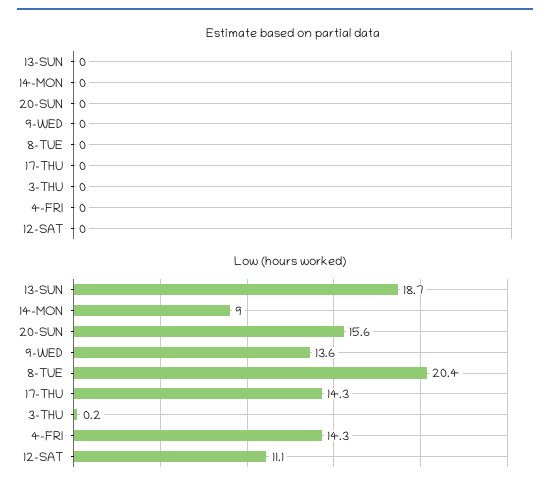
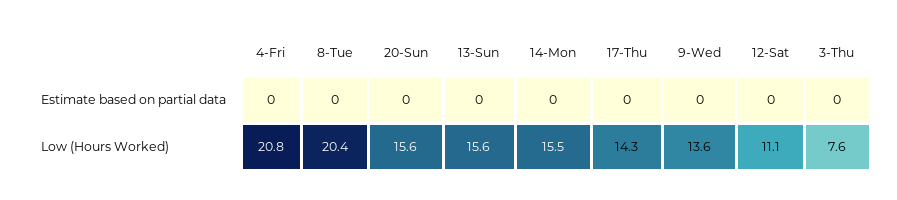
  {
    "Estimate based on partial data": {
      "13-SUN": 0,
      "14-MON": 0,
      "20-SUN": 0,
      "9-WED": 0,
      "8-TUE": 0,
      "17-THU": 0,
      "3-THU": 0,
      "4-FRI": 0,
      "12-SAT": 0
    },
    "Low (hours worked)": {
-     "13-SUN": 18.7,
+     "13-SUN": 15.6,
-     "14-MON": 9,
+     "14-MON": 15.5,
      "20-SUN": 15.6,
      "9-WED": 13.6,
      "8-TUE": 20.4,
      "17-THU": 14.3,
-     "3-THU": 0.2,
+     "3-THU": 7.6,
-     "4-FRI": 14.3,
+     "4-FRI": 20.8,
      "12-SAT": 11.1
    }
  }

